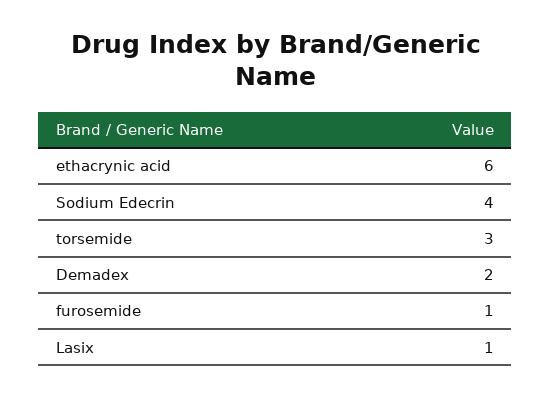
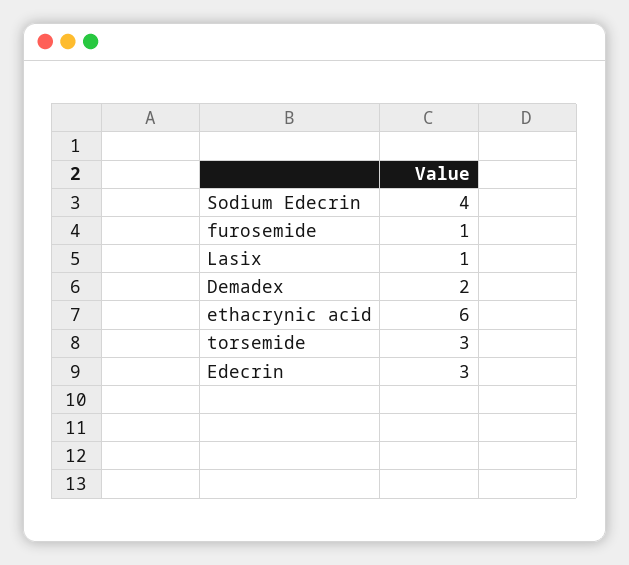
  {
    "ethacrynic acid": 6,
    "Sodium Edecrin": 4,
    "torsemide": 3,
    "Demadex": 2,
    "furosemide": 1,
-   "Lasix": 1
+   "Lasix": 1,
+   "Edecrin": 3
  }

